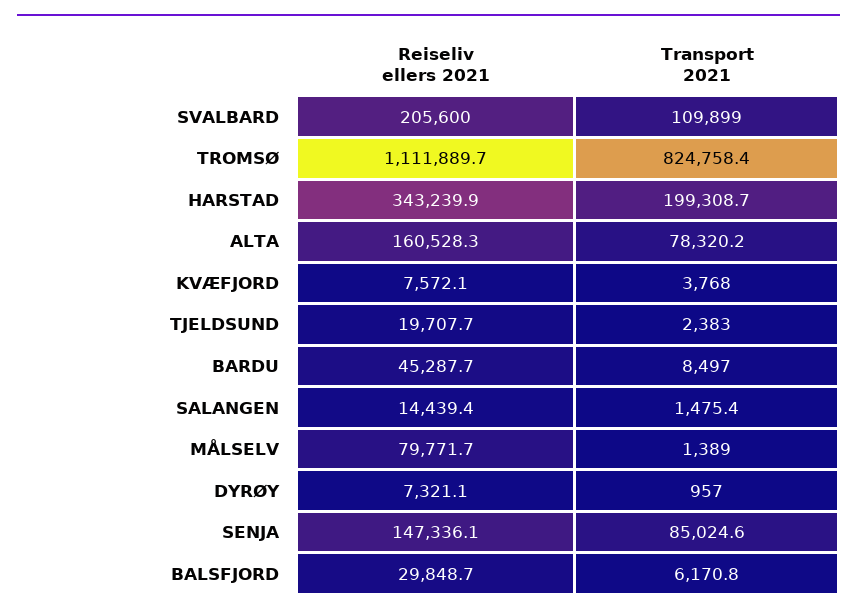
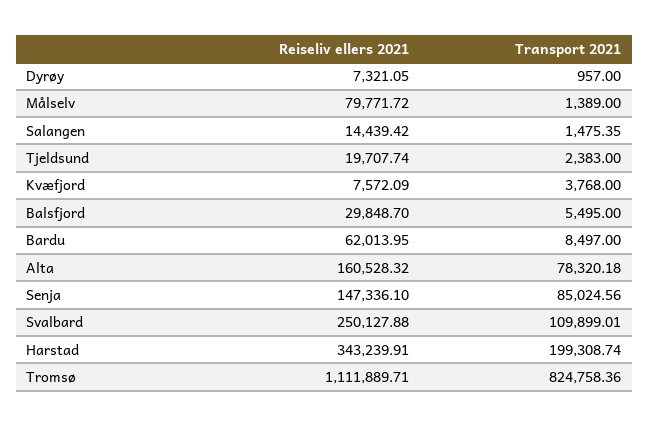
  {
    "Reiseliv ellers 2021": {
-     "SVALBARD": 205600,
+     "SVALBARD": 250127.88,
      "TROMSØ": 1111889.71,
      "HARSTAD": 343239.91,
      "ALTA": 160528.32,
      "KVÆFJORD": 7572.09,
      "TJELDSUND": 19707.74,
-     "BARDU": 45287.7,
+     "BARDU": 62013.95,
      "SALANGEN": 14439.42,
      "MÅLSELV": 79771.72,
      "DYRØY": 7321.05,
      "SENJA": 147336.1,
      "BALSFJORD": 29848.7
    },
    "Transport 2021": {
      "SVALBARD": 109899.01,
      "TROMSØ": 824758.36,
      "HARSTAD": 199308.74,
      "ALTA": 78320.18,
      "KVÆFJORD": 3768,
      "TJELDSUND": 2383,
      "BARDU": 8497,
      "SALANGEN": 1475.35,
      "MÅLSELV": 1389,
      "DYRØY": 957,
      "SENJA": 85024.56,
-     "BALSFJORD": 6170.8
+     "BALSFJORD": 5495
    }
  }

